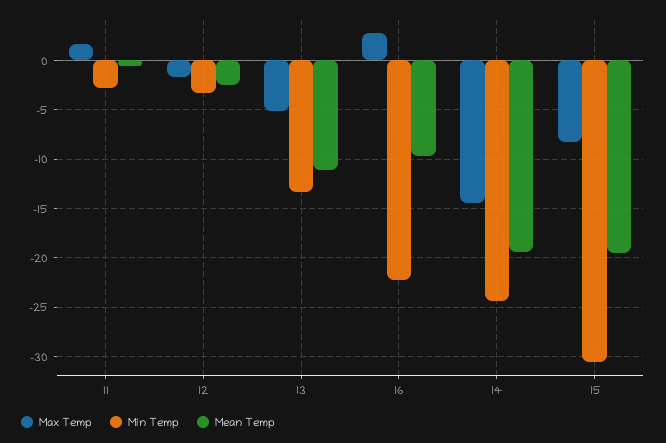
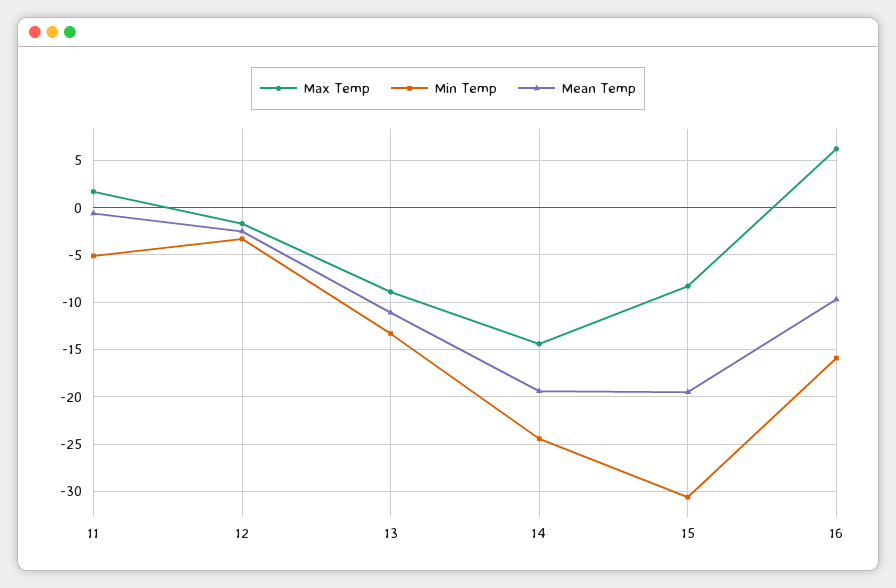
  {
    "Max Temp": {
      "11": 2,
      "12": -2,
-     "13": -5,
+     "13": -9,
-     "16": 3,
+     "16": 6,
      "14": -14,
      "15": -8
    },
    "Min Temp": {
-     "11": -3,
+     "11": -5,
      "12": -3,
      "13": -13,
-     "16": -22,
+     "16": -16,
      "14": -24,
      "15": -31
    },
    "Mean Temp": {
      "11": -1,
      "12": -3,
      "13": -11,
      "16": -10,
      "14": -19,
      "15": -20
    }
  }

